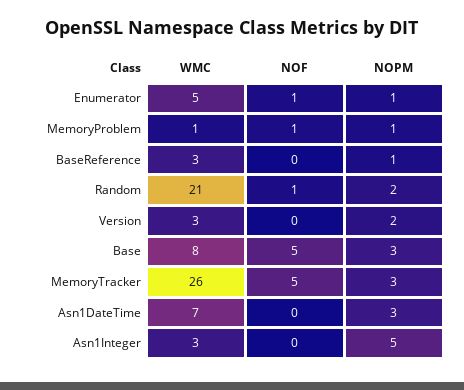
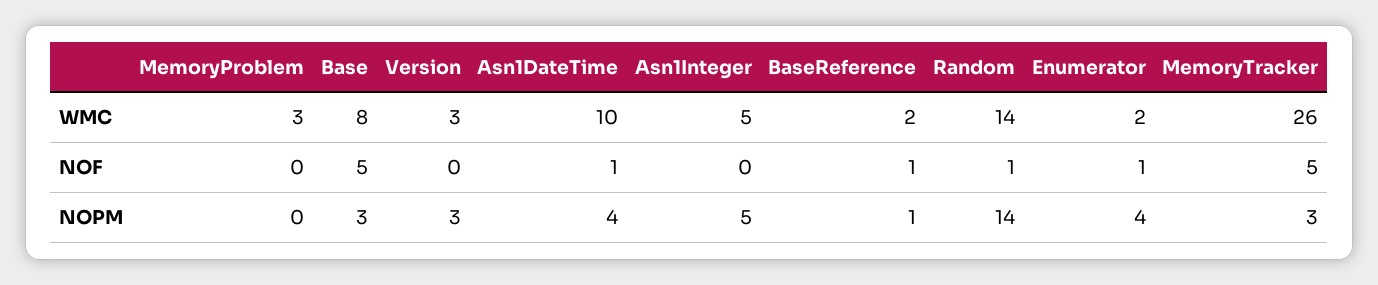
  {
    "WMC": {
-     "Enumerator": 5,
+     "Enumerator": 2,
-     "MemoryProblem": 1,
+     "MemoryProblem": 3,
-     "BaseReference": 3,
+     "BaseReference": 2,
-     "Random": 21,
+     "Random": 14,
      "Version": 3,
      "Base": 8,
      "MemoryTracker": 26,
-     "Asn1DateTime": 7,
+     "Asn1DateTime": 10,
-     "Asn1Integer": 3
+     "Asn1Integer": 5
    },
    "NOF": {
      "Enumerator": 1,
-     "MemoryProblem": 1,
+     "MemoryProblem": 0,
-     "BaseReference": 0,
+     "BaseReference": 1,
      "Random": 1,
      "Version": 0,
      "Base": 5,
      "MemoryTracker": 5,
-     "Asn1DateTime": 0,
+     "Asn1DateTime": 1,
      "Asn1Integer": 0
    },
    "NOPM": {
-     "Enumerator": 1,
+     "Enumerator": 4,
-     "MemoryProblem": 1,
+     "MemoryProblem": 0,
      "BaseReference": 1,
-     "Random": 2,
+     "Random": 14,
-     "Version": 2,
+     "Version": 3,
      "Base": 3,
      "MemoryTracker": 3,
-     "Asn1DateTime": 3,
+     "Asn1DateTime": 4,
      "Asn1Integer": 5
    }
  }

